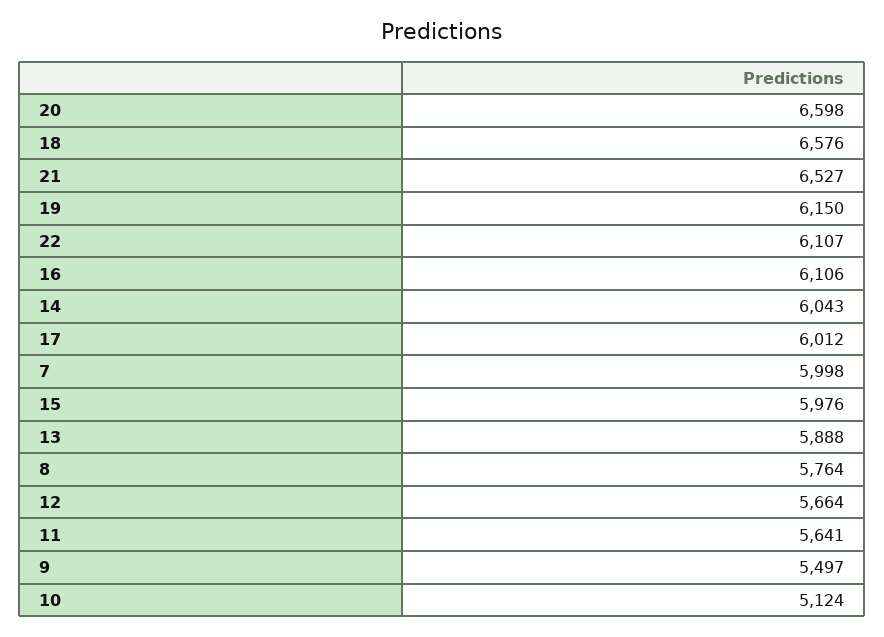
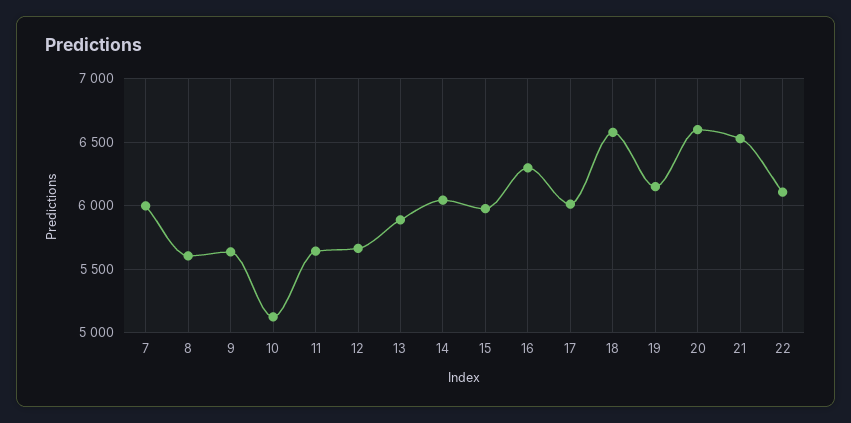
  {
    "20": 6598,
    "18": 6576,
    "21": 6527,
    "19": 6150,
    "22": 6107,
-   "16": 6106,
+   "16": 6300,
    "14": 6043,
    "17": 6012,
    "7": 5998,
    "15": 5976,
    "13": 5888,
-   "8": 5764,
+   "8": 5600,
    "12": 5664,
    "11": 5641,
-   "9": 5497,
+   "9": 5650,
    "10": 5124
  }

